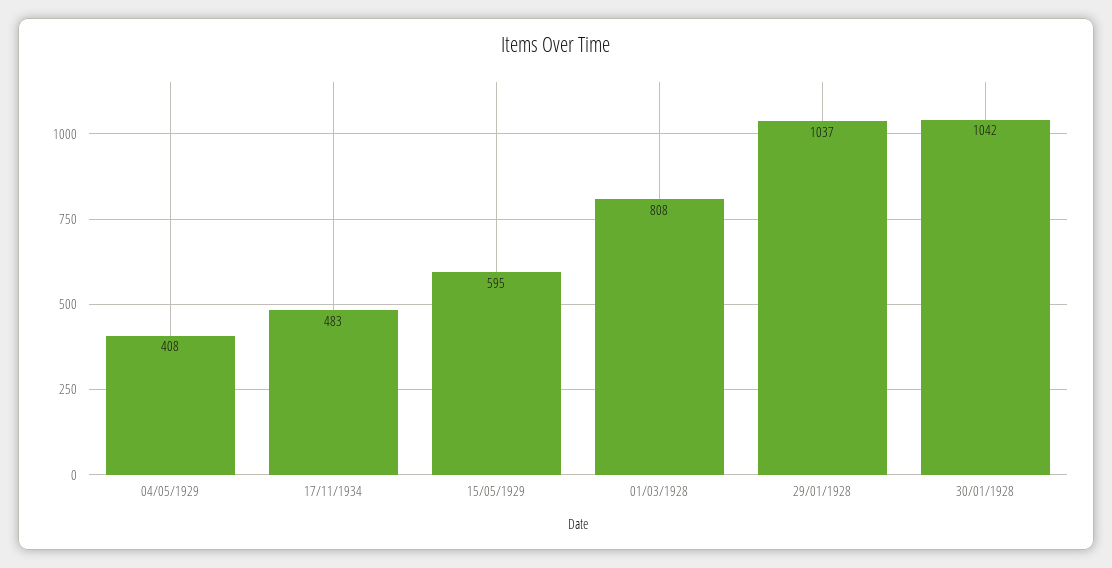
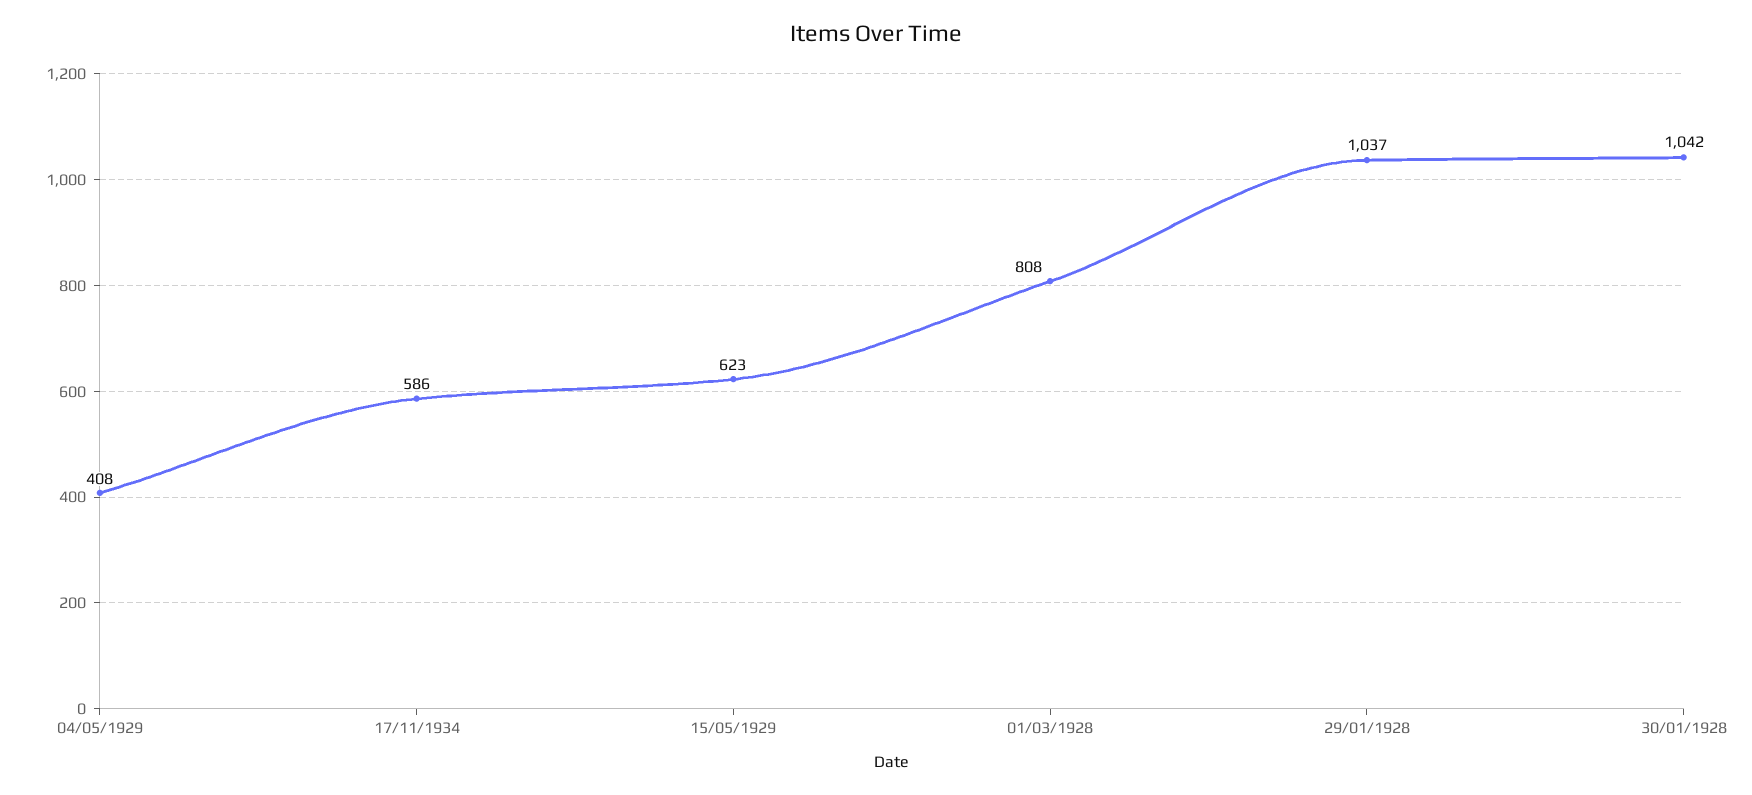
  {
    "04/05/1929": 408,
-   "17/11/1934": 483,
+   "17/11/1934": 586,
-   "15/05/1929": 595,
+   "15/05/1929": 623,
    "01/03/1928": 808,
    "29/01/1928": 1037,
    "30/01/1928": 1042
  }

